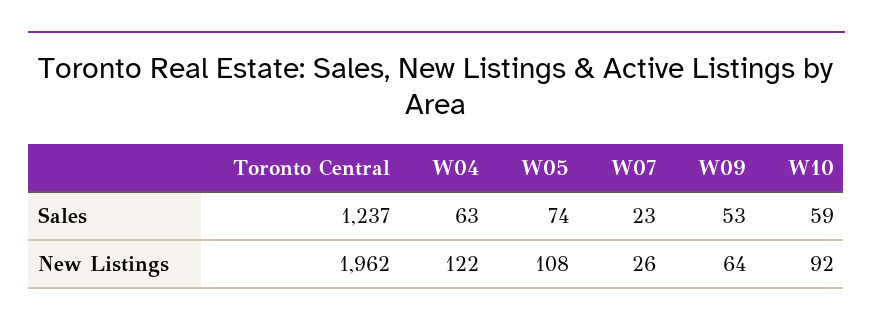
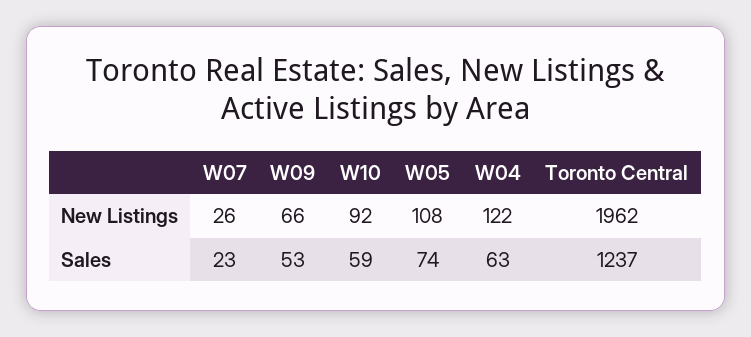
  {
    "Toronto Central": {
      "Sales": 1237,
      "New Listings": 1962
    },
    "W04": {
      "Sales": 63,
      "New Listings": 122
    },
    "W05": {
      "Sales": 74,
      "New Listings": 108
    },
    "W07": {
      "Sales": 23,
      "New Listings": 26
    },
    "W09": {
      "Sales": 53,
-     "New Listings": 64
+     "New Listings": 66
    },
    "W10": {
      "Sales": 59,
      "New Listings": 92
    }
  }

